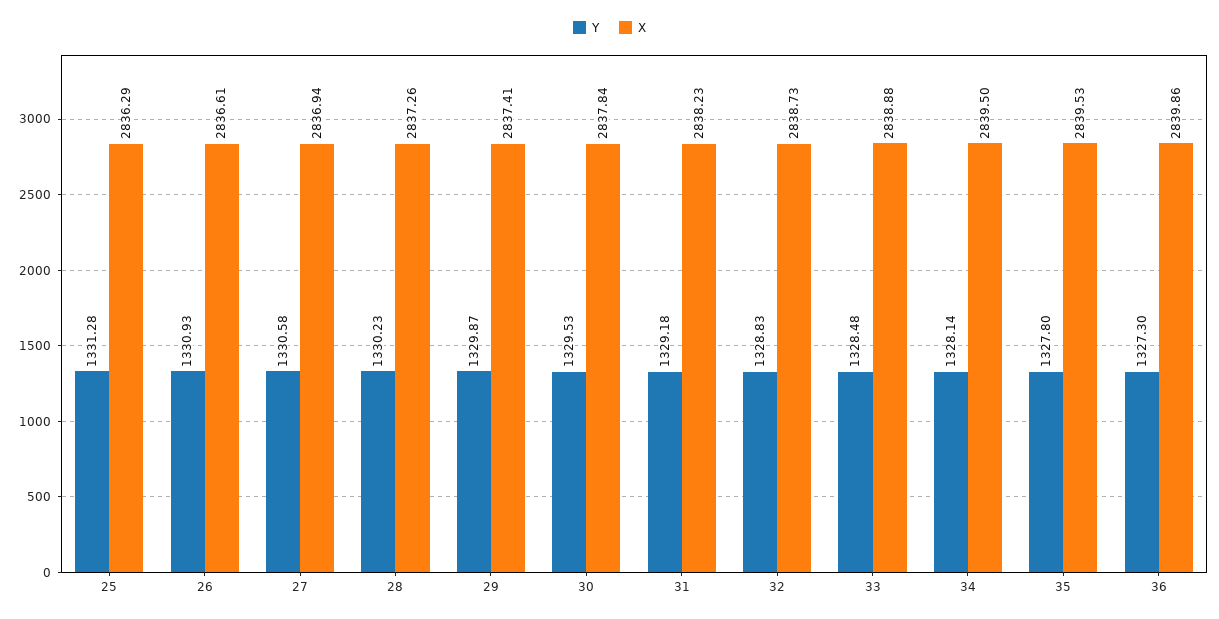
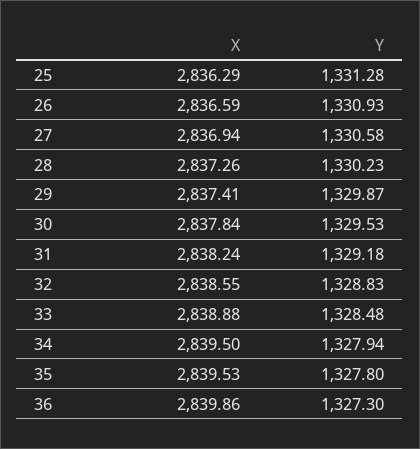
  {
    "Y": {
      "25": 1331.28,
      "26": 1330.93,
      "27": 1330.58,
      "28": 1330.23,
      "29": 1329.87,
      "30": 1329.53,
      "31": 1329.18,
      "32": 1328.83,
      "33": 1328.48,
-     "34": 1328.14,
+     "34": 1327.94,
      "35": 1327.8,
      "36": 1327.3
    },
    "X": {
      "25": 2836.29,
-     "26": 2836.61,
+     "26": 2836.59,
      "27": 2836.94,
      "28": 2837.26,
      "29": 2837.41,
      "30": 2837.84,
-     "31": 2838.23,
+     "31": 2838.24,
-     "32": 2838.73,
+     "32": 2838.55,
      "33": 2838.88,
      "34": 2839.5,
      "35": 2839.53,
      "36": 2839.86
    }
  }

